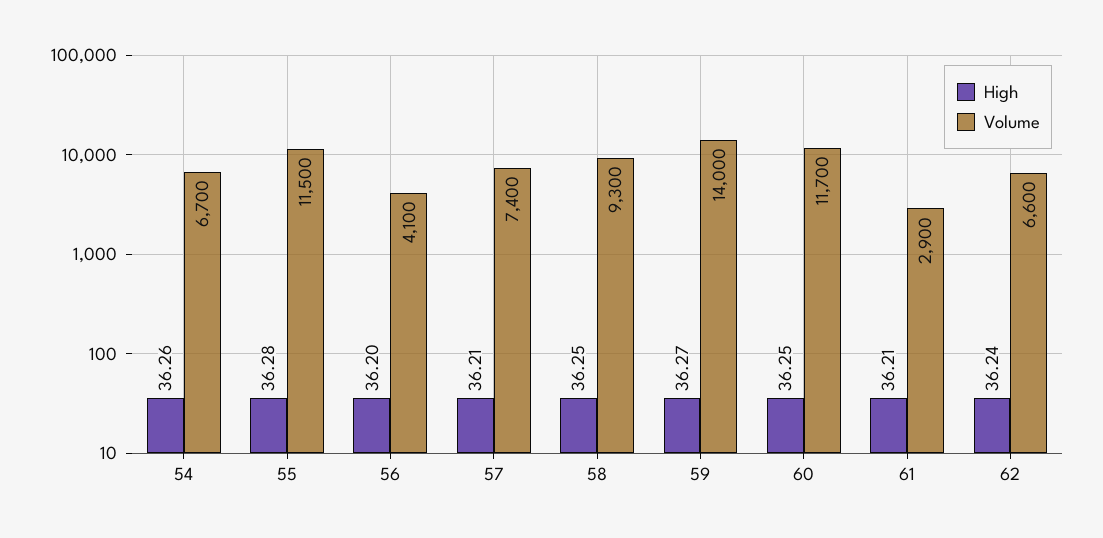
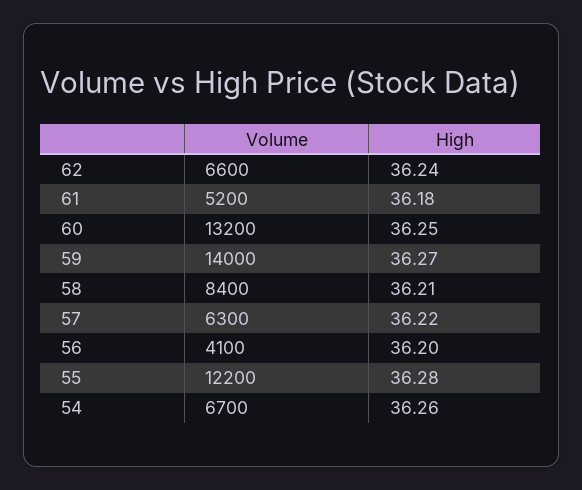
  {
    "High": {
      "54": 36.26,
      "55": 36.28,
      "56": 36.2,
-     "57": 36.21,
+     "57": 36.22,
-     "58": 36.25,
+     "58": 36.21,
      "59": 36.27,
      "60": 36.25,
-     "61": 36.21,
+     "61": 36.18,
      "62": 36.24
    },
    "Volume": {
      "54": 6700,
-     "55": 11500,
+     "55": 12200,
      "56": 4100,
-     "57": 7400,
+     "57": 6300,
-     "58": 9300,
+     "58": 8400,
      "59": 14000,
-     "60": 11700,
+     "60": 13200,
-     "61": 2900,
+     "61": 5200,
      "62": 6600
    }
  }

